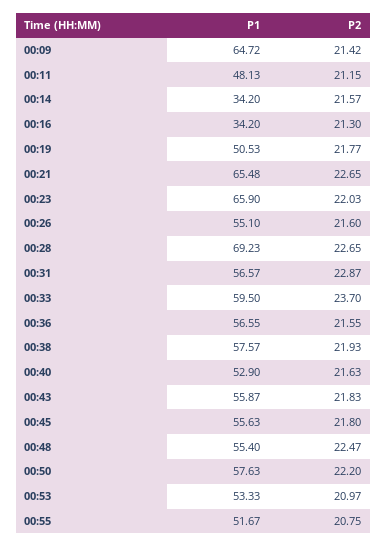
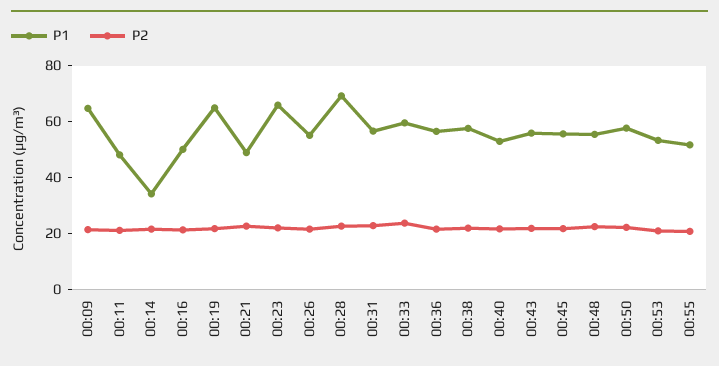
  {
    "P1": {
      "00:09": 64.72,
      "00:11": 48.13,
      "00:14": 34.2,
-     "00:16": 34.2,
+     "00:16": 50,
-     "00:19": 50.53,
+     "00:19": 65,
-     "00:21": 65.48,
+     "00:21": 50,
      "00:23": 65.9,
      "00:26": 55.1,
      "00:28": 69.23,
      "00:31": 56.57,
      "00:33": 59.5,
      "00:36": 56.55,
      "00:38": 57.57,
      "00:40": 52.9,
      "00:43": 55.87,
      "00:45": 55.63,
      "00:48": 55.4,
      "00:50": 57.63,
      "00:53": 53.33,
      "00:55": 51.67
    },
    "P2": {
      "00:09": 21.42,
      "00:11": 21.15,
      "00:14": 21.57,
      "00:16": 21.3,
      "00:19": 21.77,
      "00:21": 22.65,
      "00:23": 22.03,
      "00:26": 21.6,
      "00:28": 22.65,
      "00:31": 22.87,
      "00:33": 23.7,
      "00:36": 21.55,
      "00:38": 21.93,
      "00:40": 21.63,
      "00:43": 21.83,
      "00:45": 21.8,
      "00:48": 22.47,
      "00:50": 22.2,
      "00:53": 20.97,
      "00:55": 20.75
    }
  }

